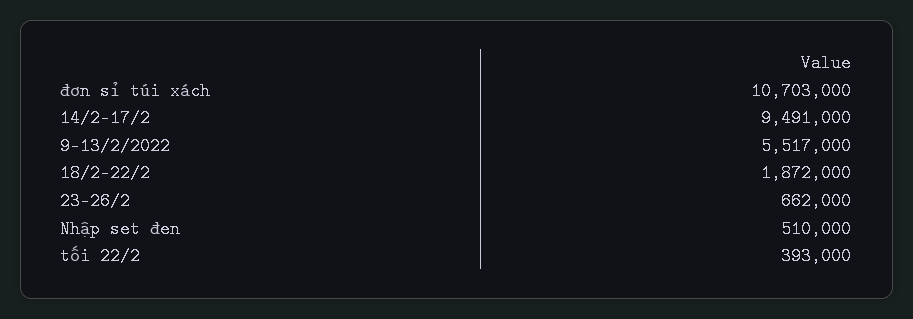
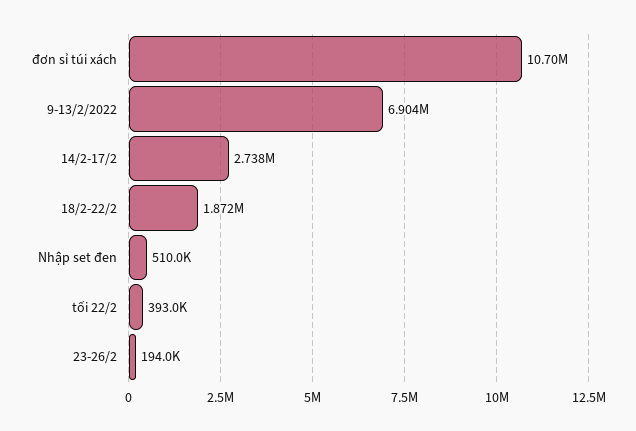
  {
    "đơn sỉ túi xách": 10703000,
-   "14/2-17/2": 9491000,
+   "14/2-17/2": 2738000,
-   "9-13/2/2022": 5517000,
+   "9-13/2/2022": 6904000,
    "18/2-22/2": 1872000,
-   "23-26/2": 662000,
+   "23-26/2": 194000,
    "Nhập set đen": 510000,
    "tối 22/2": 393000
  }

